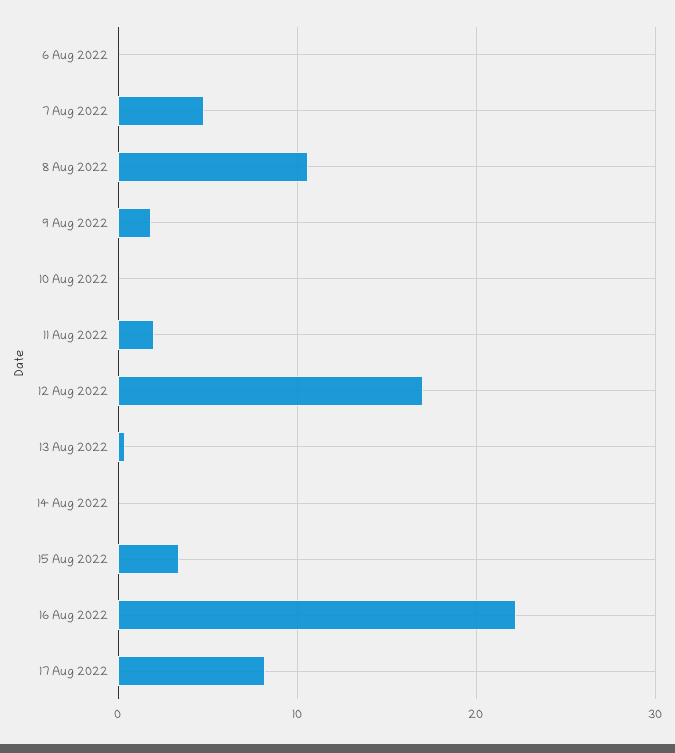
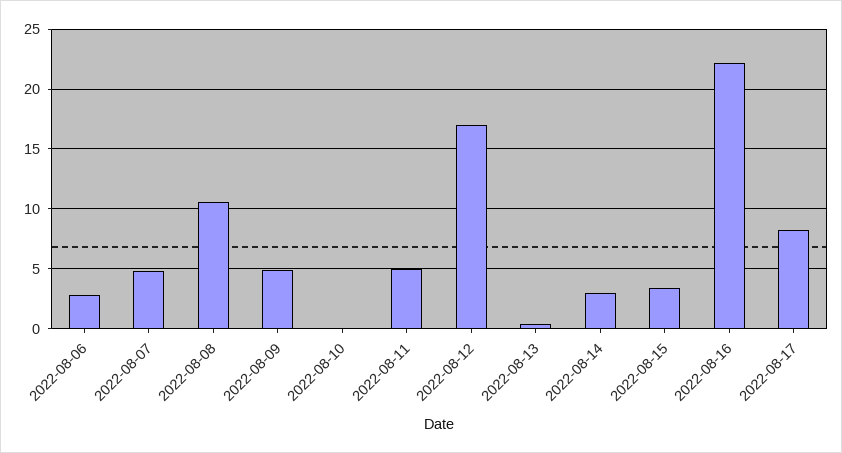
  {
-   "6 Aug 2022": 0,
+   "6 Aug 2022": 3,
    "7 Aug 2022": 5,
    "8 Aug 2022": 11,
-   "9 Aug 2022": 2,
+   "9 Aug 2022": 5,
    "10 Aug 2022": 0,
-   "11 Aug 2022": 2,
+   "11 Aug 2022": 5,
    "12 Aug 2022": 17,
    "13 Aug 2022": 0,
-   "14 Aug 2022": 0,
+   "14 Aug 2022": 3,
    "15 Aug 2022": 3,
    "16 Aug 2022": 22,
    "17 Aug 2022": 8
  }

